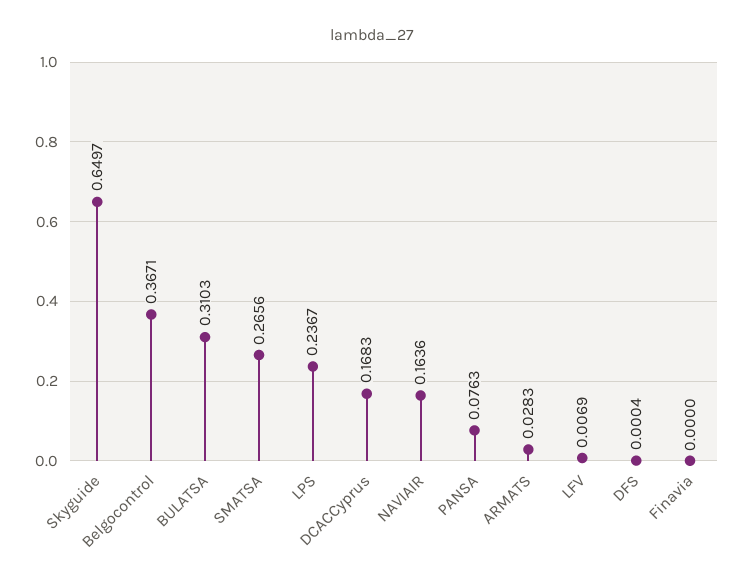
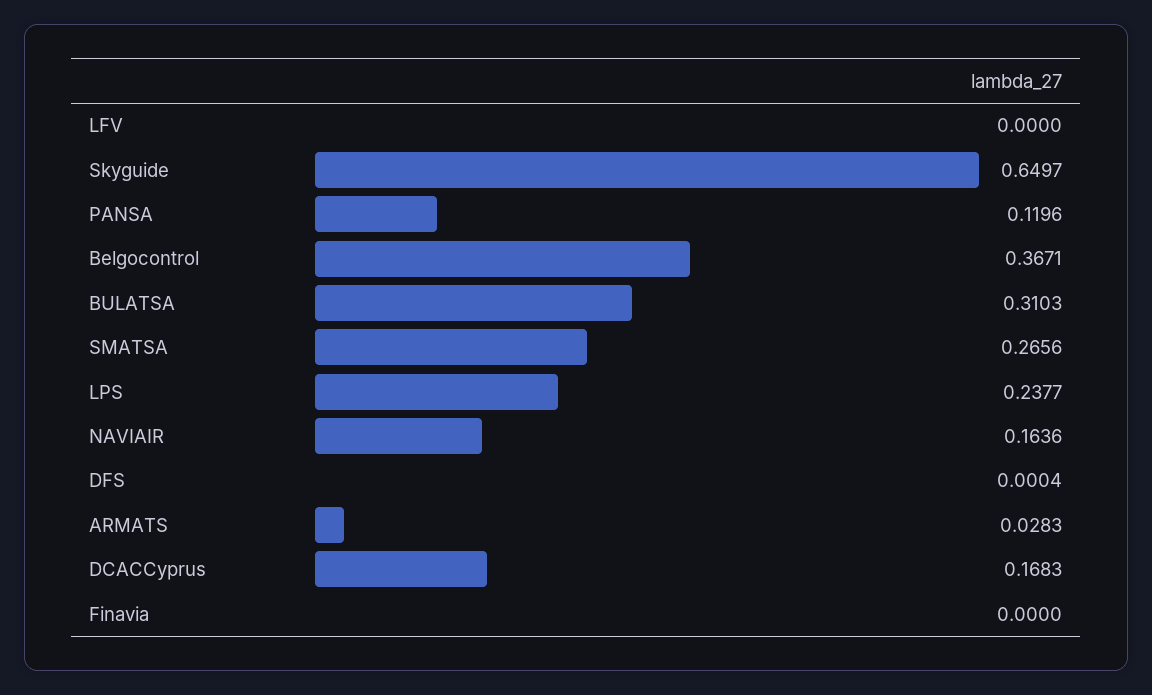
  {
    "Skyguide": 0.6497,
    "Belgocontrol": 0.3671,
    "BULATSA": 0.3103,
    "SMATSA": 0.2656,
-   "LPS": 0.2367,
+   "LPS": 0.2377,
    "DCACCyprus": 0.1683,
    "NAVIAIR": 0.1636,
-   "PANSA": 0.0763,
+   "PANSA": 0.1196,
    "ARMATS": 0.0283,
-   "LFV": 0.0069,
+   "LFV": 0,
    "DFS": 0.0004,
    "Finavia": 0
  }

